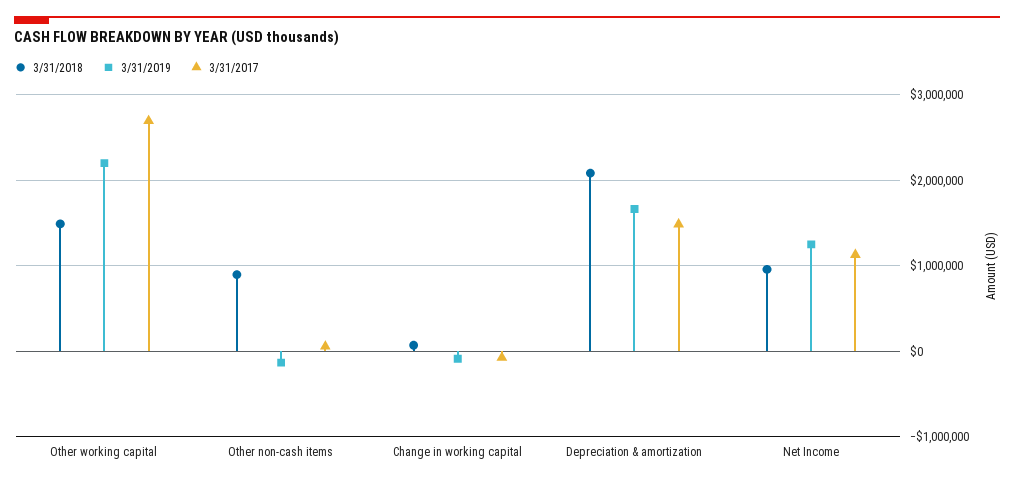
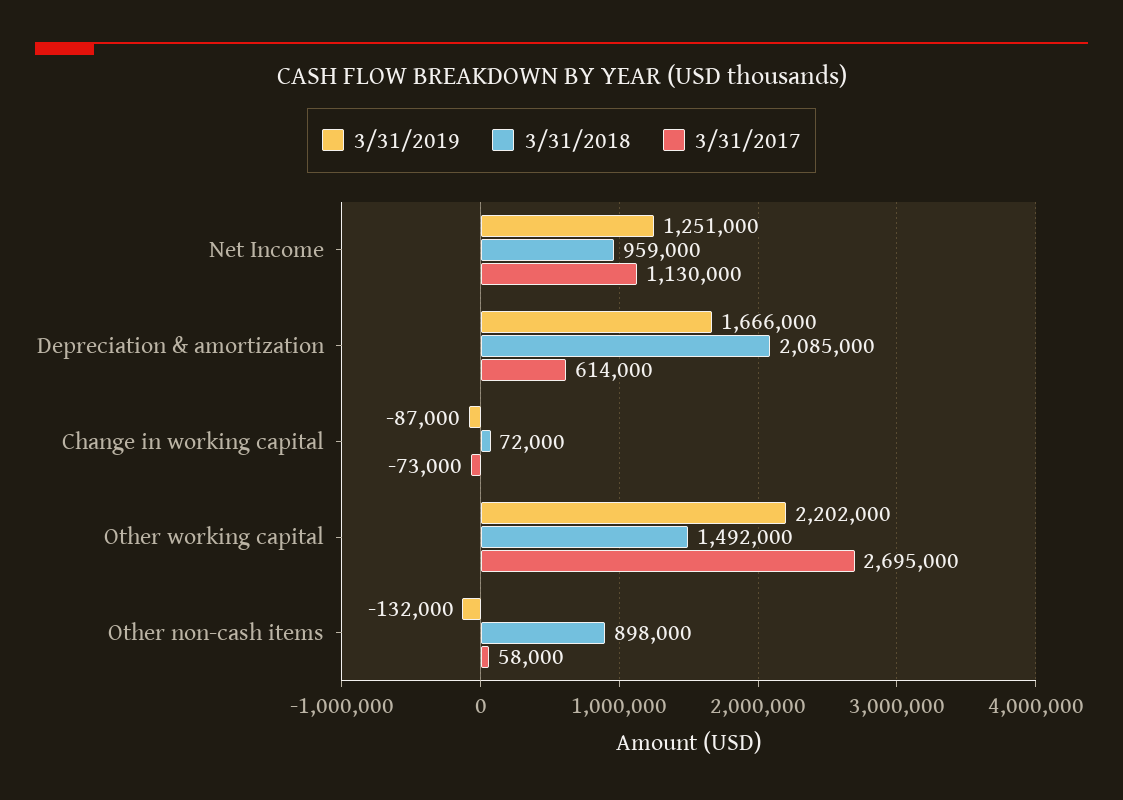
  {
    "3/31/2018": {
      "Other working capital": 1492000,
      "Other non-cash items": 898000,
      "Change in working capital": 72000,
      "Depreciation & amortization": 2085000,
      "Net Income": 959000
    },
    "3/31/2019": {
      "Other working capital": 2202000,
      "Other non-cash items": -132000,
      "Change in working capital": -87000,
      "Depreciation & amortization": 1666000,
      "Net Income": 1251000
    },
    "3/31/2017": {
      "Other working capital": 2695000,
      "Other non-cash items": 58000,
      "Change in working capital": -73000,
-     "Depreciation & amortization": 1500000,
+     "Depreciation & amortization": 614000,
      "Net Income": 1130000
    }
  }

